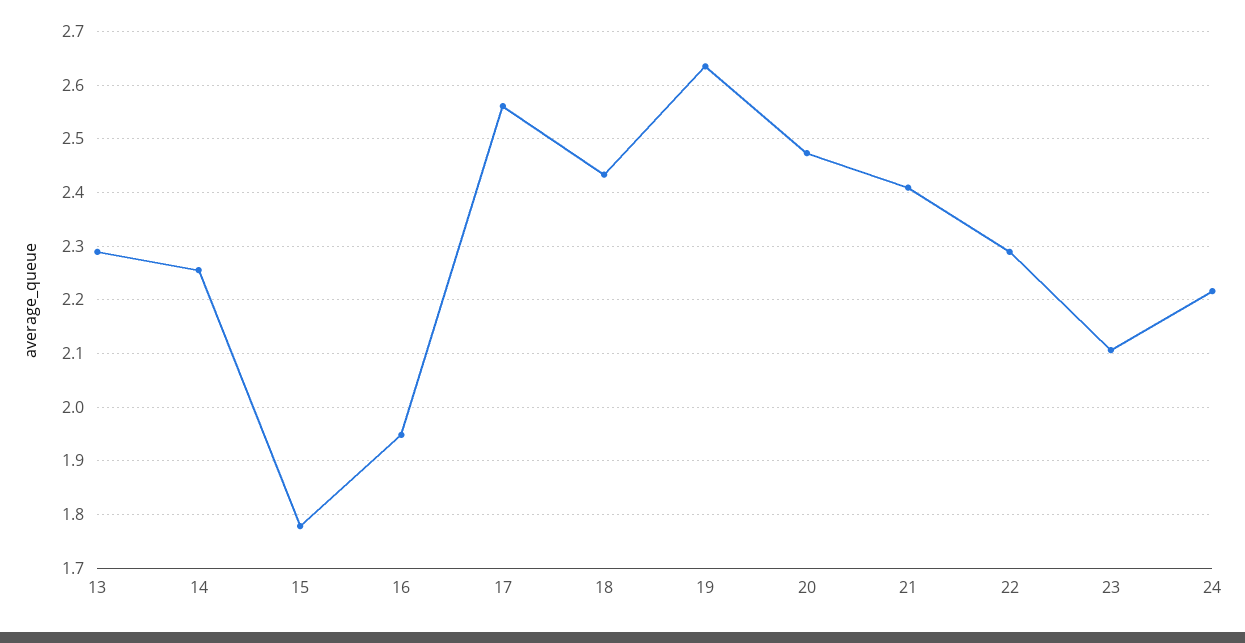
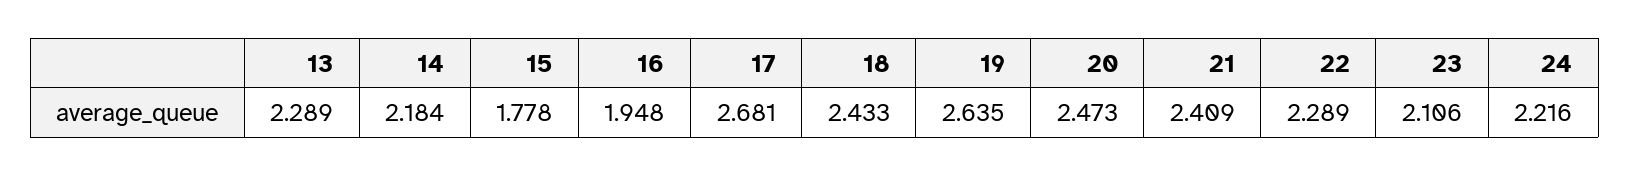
  {
    "13": 2.289,
-   "14": 2.26,
+   "14": 2.184,
    "15": 1.778,
    "16": 1.948,
-   "17": 2.56,
+   "17": 2.681,
    "18": 2.433,
    "19": 2.635,
    "20": 2.473,
    "21": 2.409,
    "22": 2.289,
    "23": 2.106,
    "24": 2.216
  }

